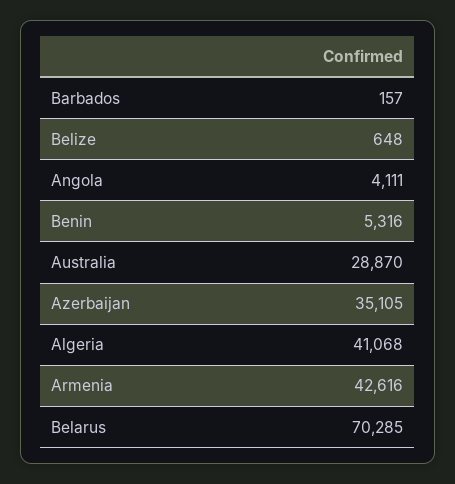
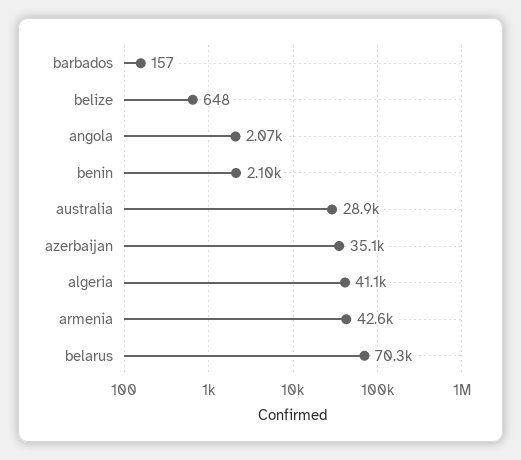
  {
    "Barbados": 157,
    "Belize": 648,
-   "Angola": 4111,
+   "Angola": 2070,
-   "Benin": 5316,
+   "Benin": 2100,
    "Australia": 28870,
    "Azerbaijan": 35105,
    "Algeria": 41068,
    "Armenia": 42616,
    "Belarus": 70285
  }

